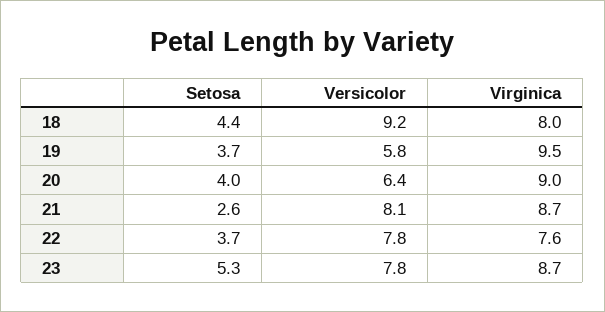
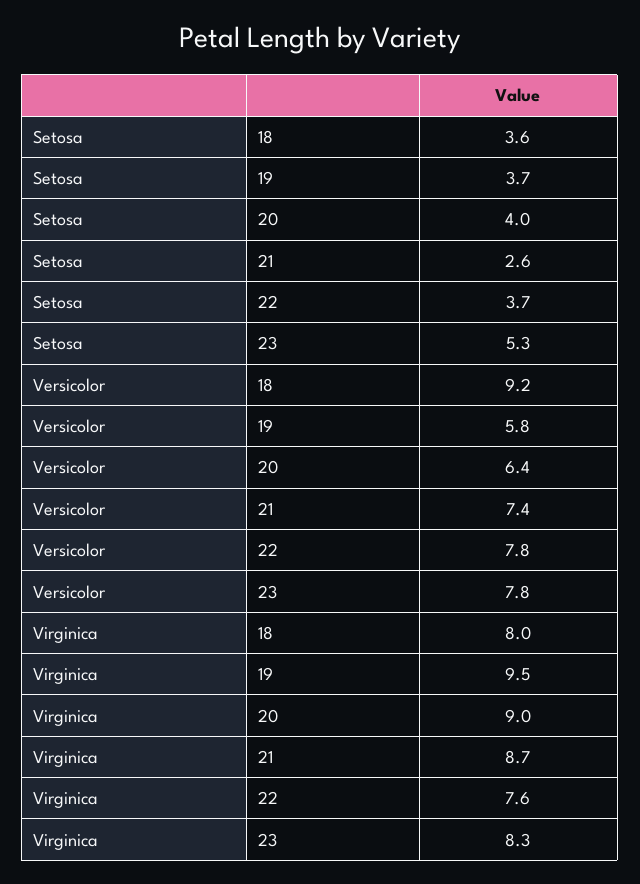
  {
    "Setosa": {
-     "18": 4.4,
+     "18": 3.6,
      "19": 3.7,
      "20": 4,
      "21": 2.6,
      "22": 3.7,
      "23": 5.3
    },
    "Versicolor": {
      "18": 9.2,
      "19": 5.8,
      "20": 6.4,
-     "21": 8.1,
+     "21": 7.4,
      "22": 7.8,
      "23": 7.8
    },
    "Virginica": {
      "18": 8,
      "19": 9.5,
      "20": 9,
      "21": 8.7,
      "22": 7.6,
-     "23": 8.7
+     "23": 8.3
    }
  }

